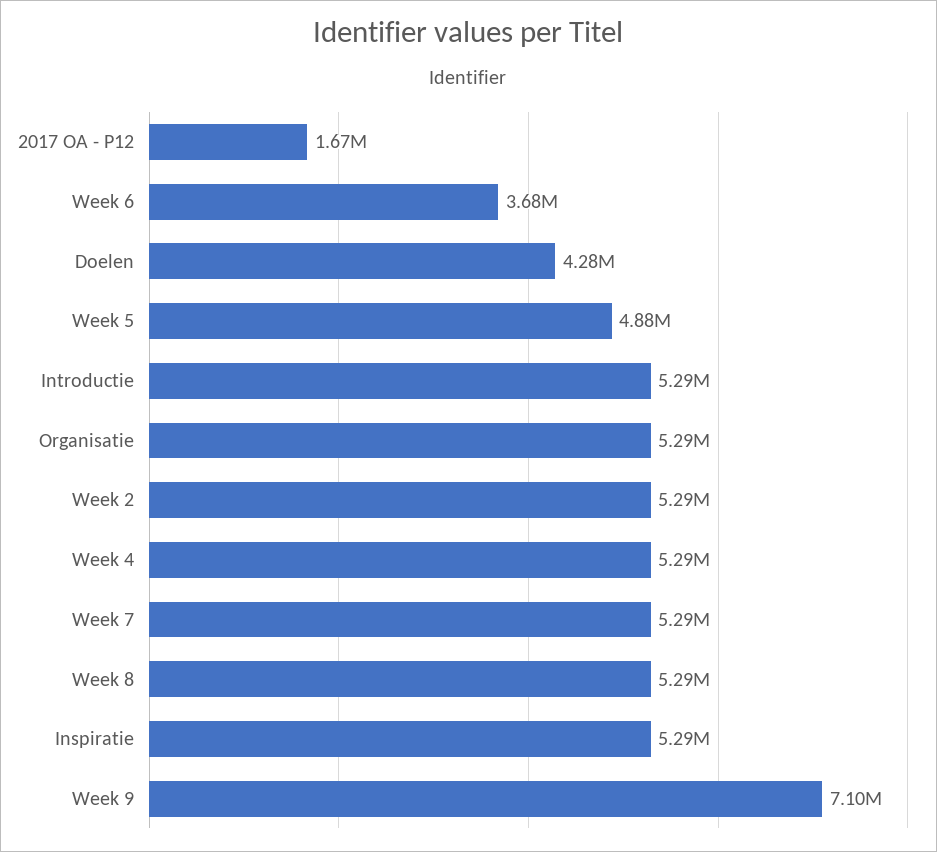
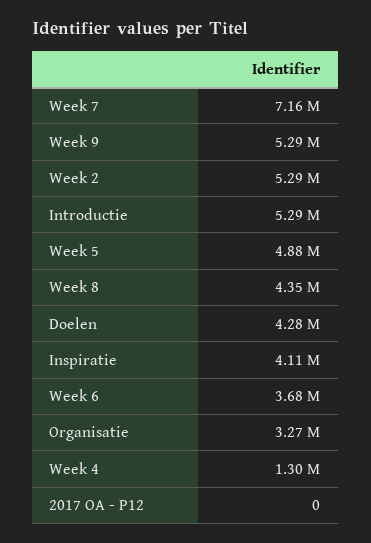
  {
-   "2017 OA - P12": 1670000,
+   "2017 OA - P12": 0,
    "Week 6": 3680000,
    "Doelen": 4280000,
    "Week 5": 4880000,
    "Introductie": 5290000,
-   "Organisatie": 5290000,
+   "Organisatie": 3270000,
    "Week 2": 5290000,
-   "Week 4": 5290000,
+   "Week 4": 1300000,
-   "Week 7": 5290000,
+   "Week 7": 7160000,
-   "Week 8": 5290000,
+   "Week 8": 4350000,
-   "Inspiratie": 5290000,
+   "Inspiratie": 4110000,
-   "Week 9": 7100000
+   "Week 9": 5290000
  }

